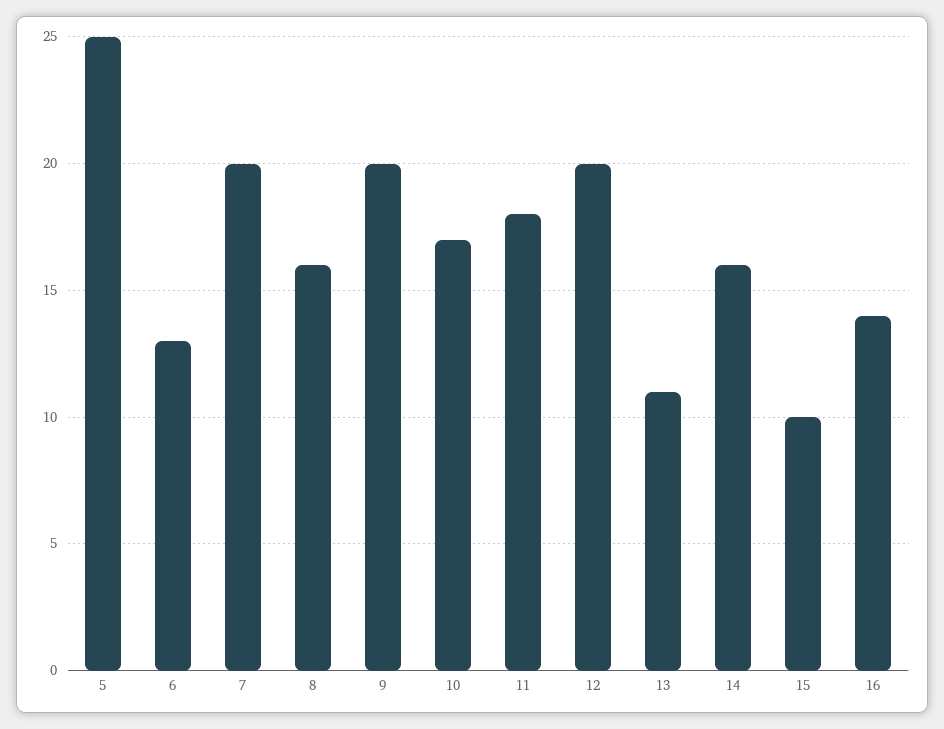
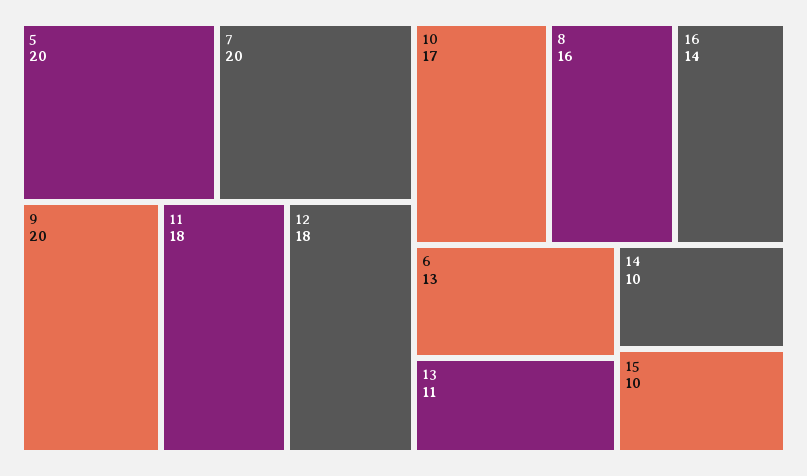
  {
-   "5": 25,
+   "5": 20,
    "6": 13,
    "7": 20,
    "8": 16,
    "9": 20,
    "10": 17,
    "11": 18,
-   "12": 20,
+   "12": 18,
    "13": 11,
-   "14": 16,
+   "14": 10,
    "15": 10,
    "16": 14
  }

